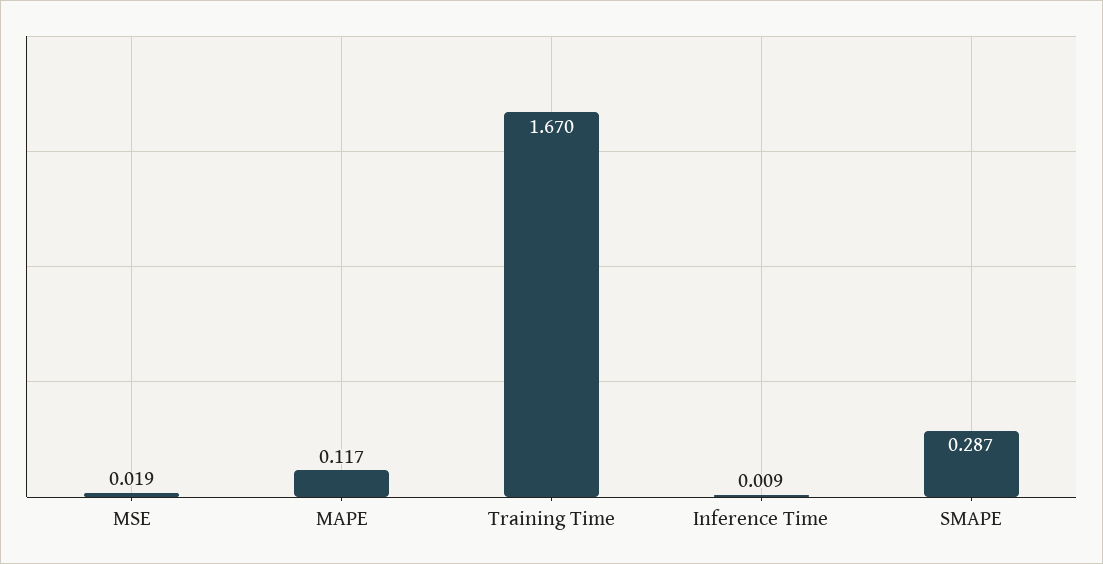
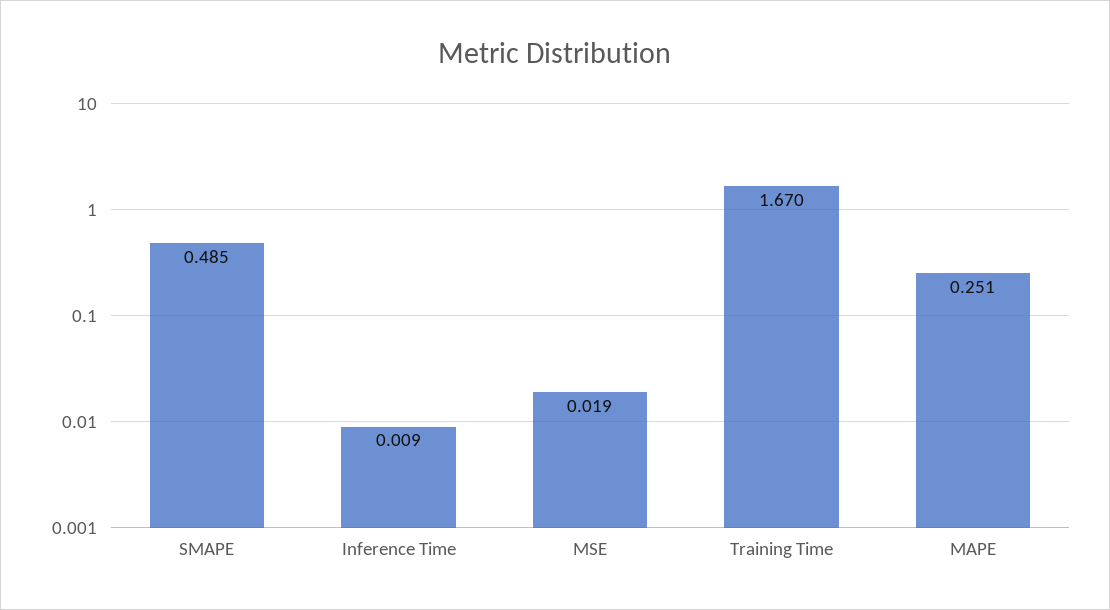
  {
    "MSE": 0.019,
-   "MAPE": 0.117,
+   "MAPE": 0.251,
    "Training Time": 1.67,
    "Inference Time": 0.009,
-   "SMAPE": 0.287
+   "SMAPE": 0.485
  }

